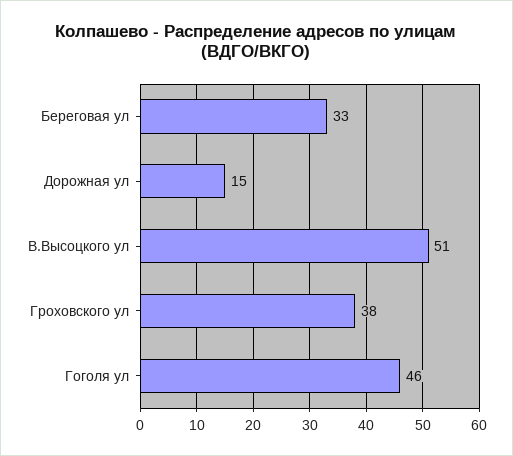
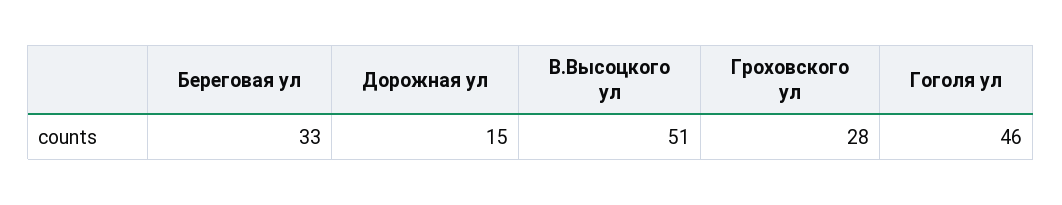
  {
    "Береговая ул": 33,
    "Дорожная ул": 15,
    "В.Высоцкого ул": 51,
-   "Гроховского ул": 38,
+   "Гроховского ул": 28,
    "Гоголя ул": 46
  }

